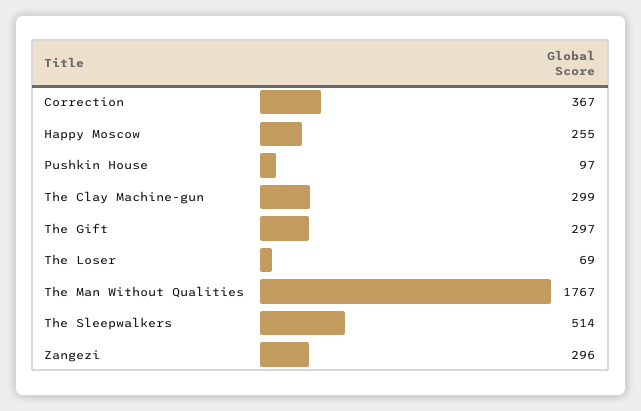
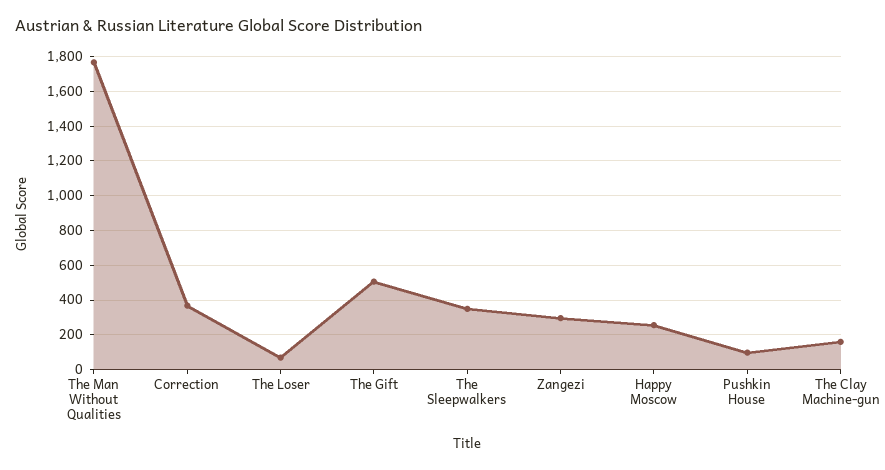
  {
    "Correction": 367,
    "Happy Moscow": 255,
    "Pushkin House": 97,
-   "The Clay Machine-gun": 299,
+   "The Clay Machine-gun": 150,
-   "The Gift": 297,
+   "The Gift": 500,
    "The Loser": 69,
    "The Man Without Qualities": 1767,
-   "The Sleepwalkers": 514,
+   "The Sleepwalkers": 350,
    "Zangezi": 296
  }

